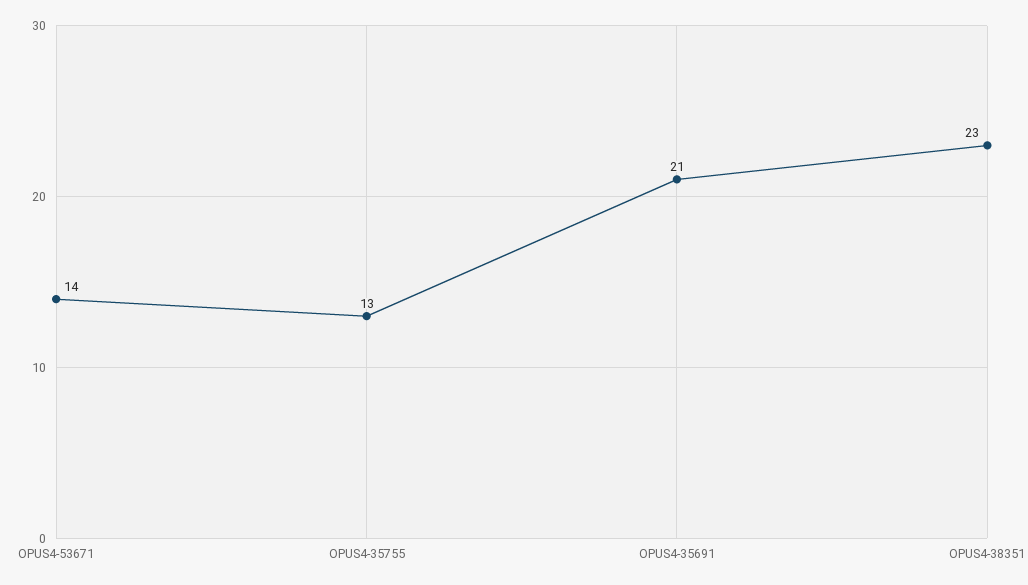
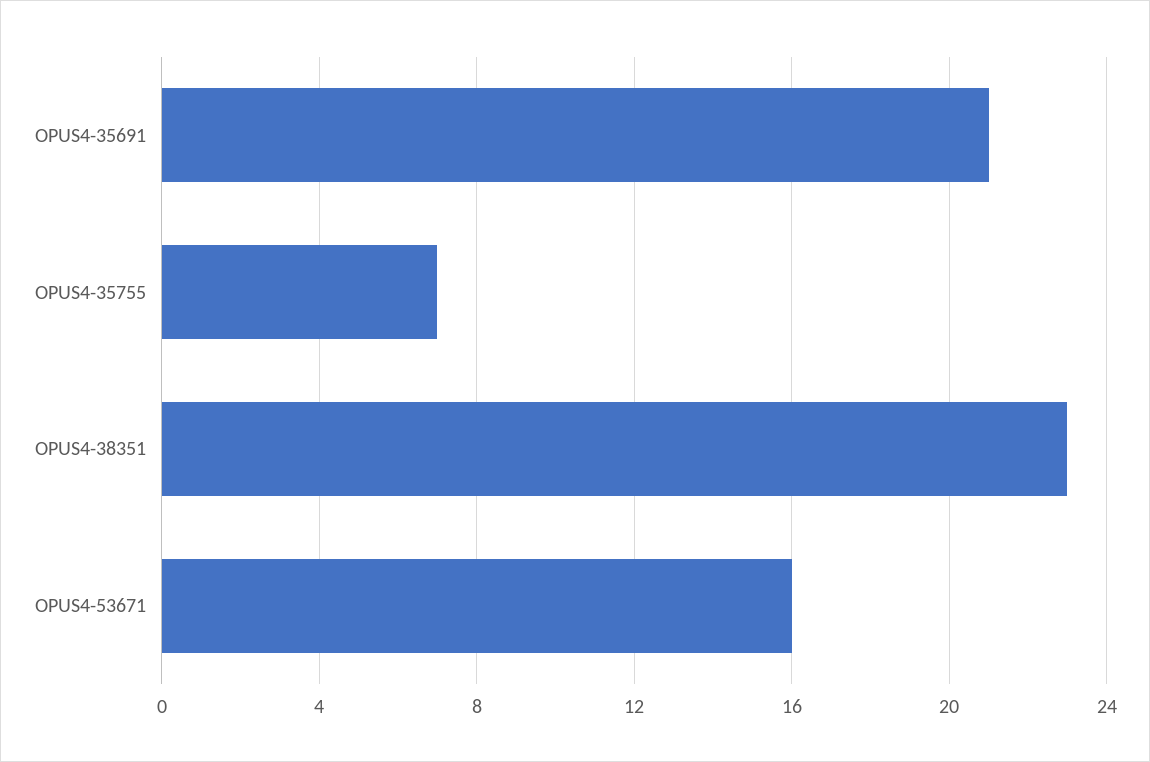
  {
-   "OPUS4-53671": 14,
+   "OPUS4-53671": 16,
-   "OPUS4-35755": 13,
+   "OPUS4-35755": 7,
    "OPUS4-35691": 21,
    "OPUS4-38351": 23
  }

